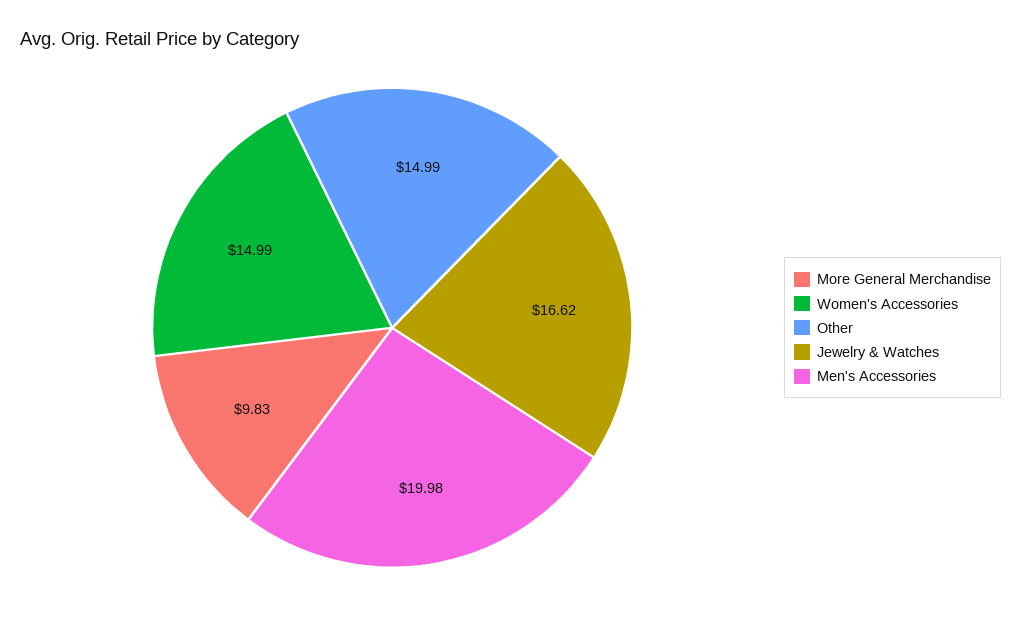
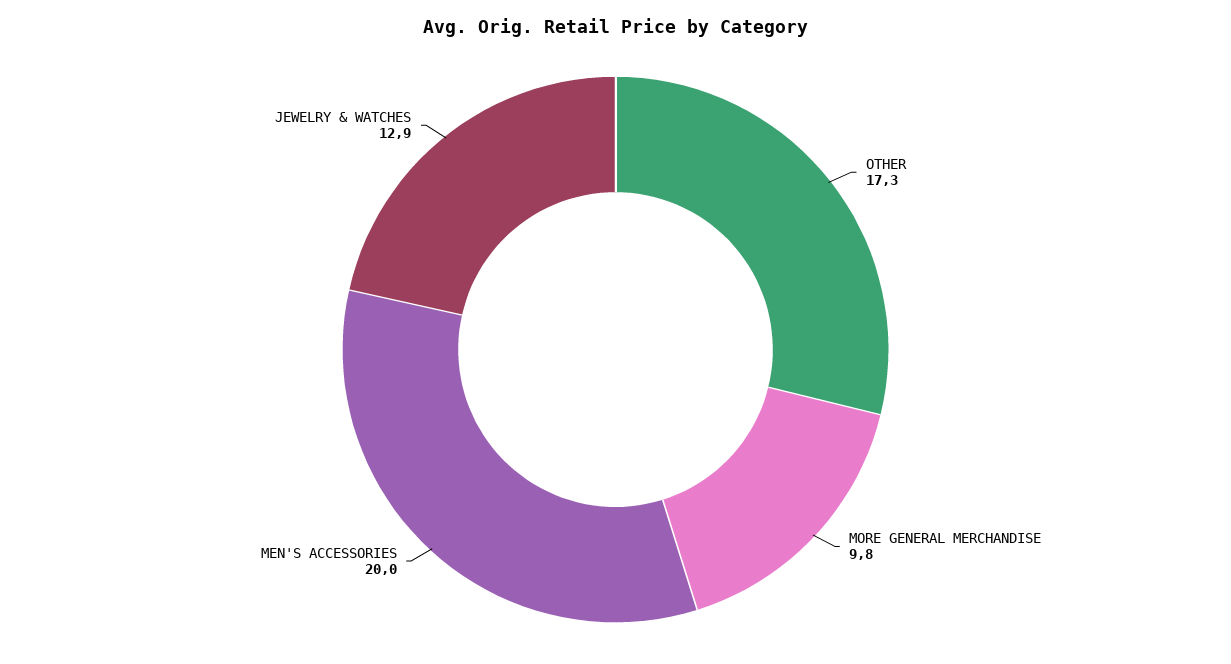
  {
    "More General Merchandise": 9.83,
-   "Women's Accessories": 14.99,
-   "Other": 14.99,
+   "Other": 17.3,
-   "Jewelry & Watches": 16.62,
+   "Jewelry & Watches": 12.9,
    "Men's Accessories": 19.98
  }

